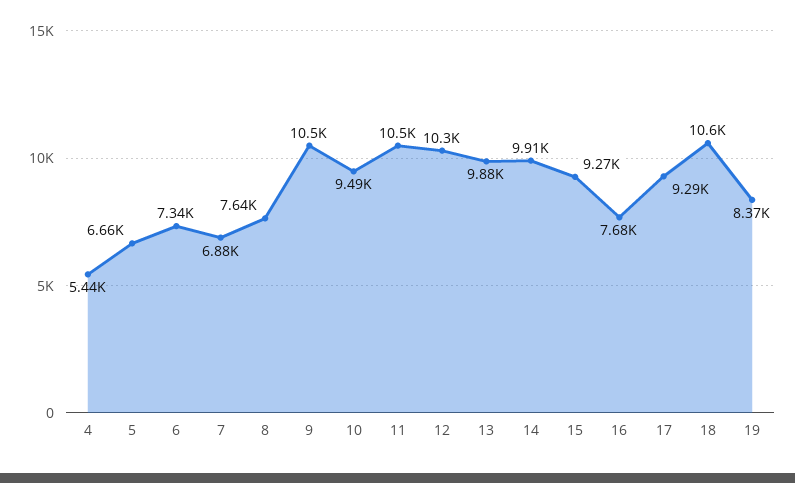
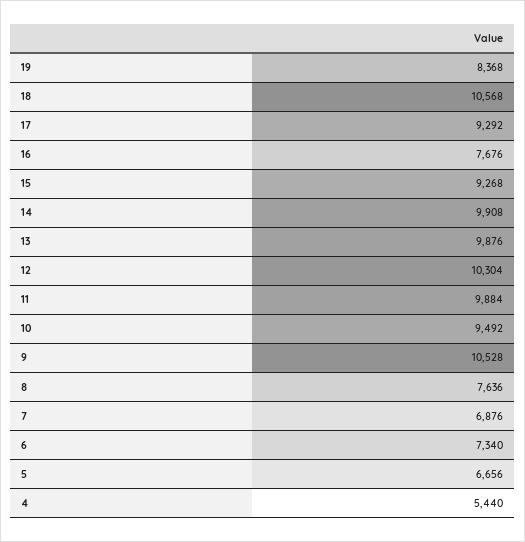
  {
    "4": 5440,
    "5": 6656,
    "6": 7340,
    "7": 6876,
    "8": 7636,
    "9": 10528,
    "10": 9492,
-   "11": 10500,
+   "11": 9884,
    "12": 10304,
    "13": 9876,
    "14": 9908,
    "15": 9268,
    "16": 7676,
    "17": 9292,
    "18": 10568,
    "19": 8368
  }

